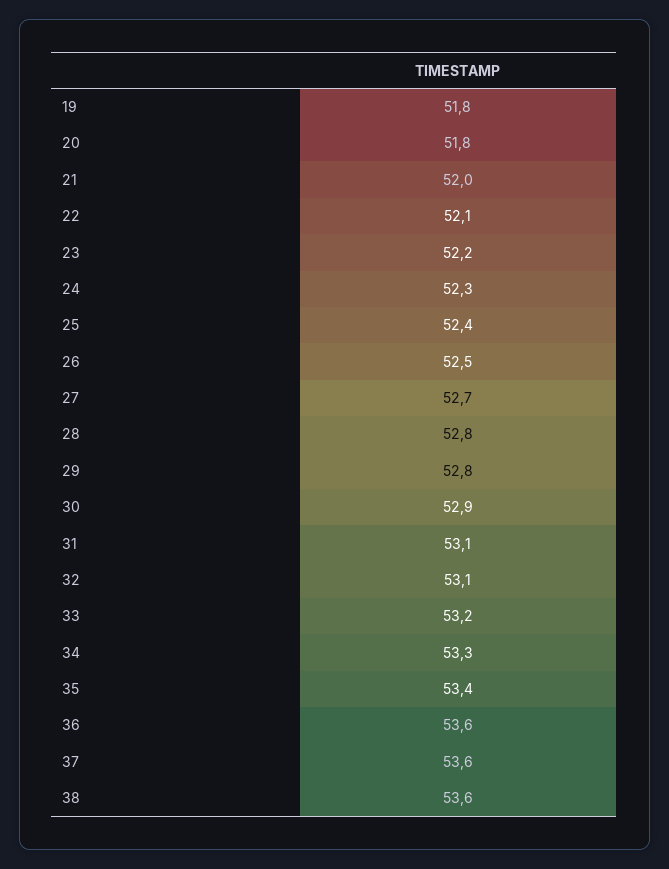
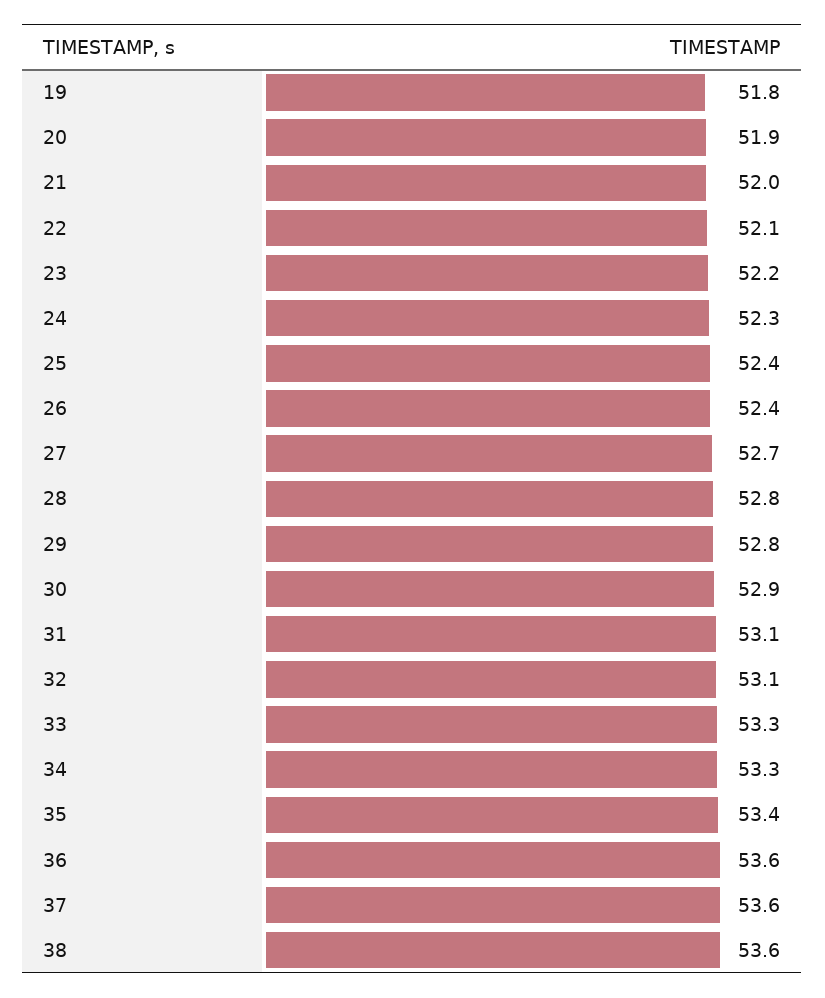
  {
    "19": 51.8,
-   "20": 51.8,
+   "20": 51.9,
    "21": 52,
    "22": 52.1,
    "23": 52.2,
    "24": 52.3,
    "25": 52.4,
-   "26": 52.5,
+   "26": 52.4,
    "27": 52.7,
    "28": 52.8,
    "29": 52.8,
    "30": 52.9,
    "31": 53.1,
    "32": 53.1,
-   "33": 53.2,
+   "33": 53.3,
    "34": 53.3,
    "35": 53.4,
    "36": 53.6,
    "37": 53.6,
    "38": 53.6
  }

